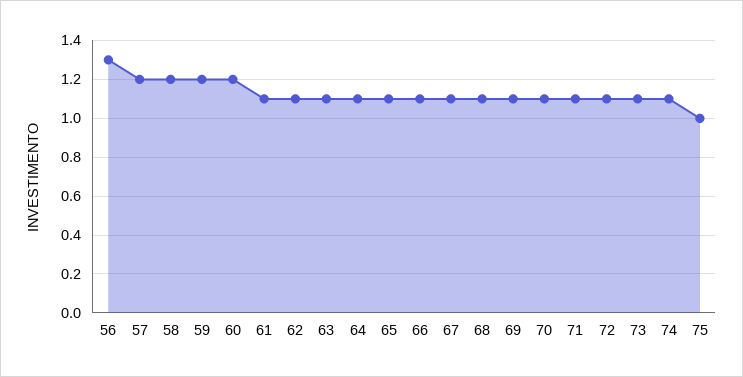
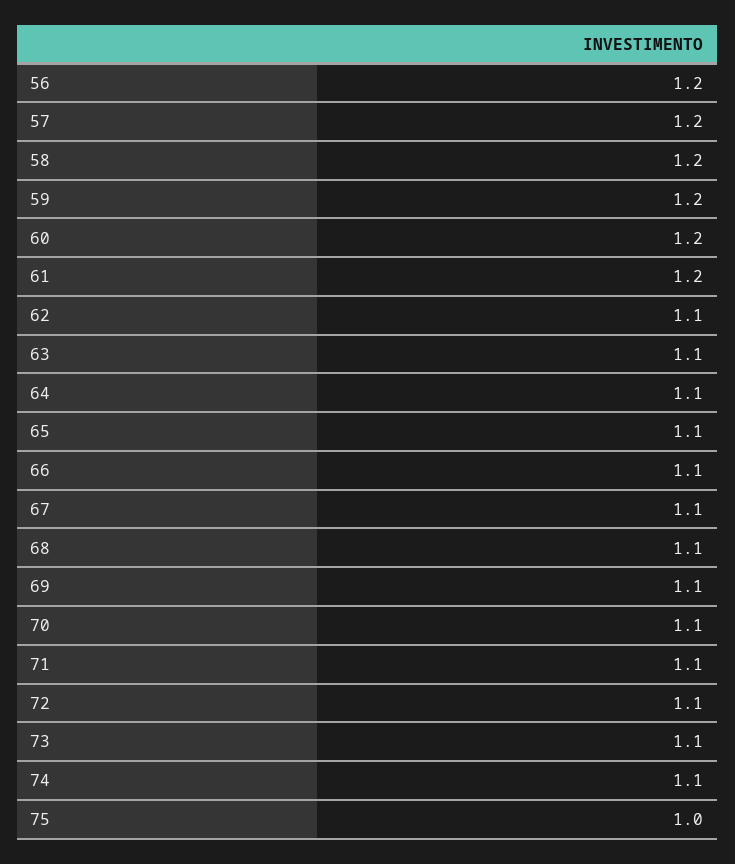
  {
-   "56": 1.3,
+   "56": 1.2,
    "57": 1.2,
    "58": 1.2,
    "59": 1.2,
    "60": 1.2,
-   "61": 1.1,
+   "61": 1.2,
    "62": 1.1,
    "63": 1.1,
    "64": 1.1,
    "65": 1.1,
    "66": 1.1,
    "67": 1.1,
    "68": 1.1,
    "69": 1.1,
    "70": 1.1,
    "71": 1.1,
    "72": 1.1,
    "73": 1.1,
    "74": 1.1,
    "75": 1
  }

